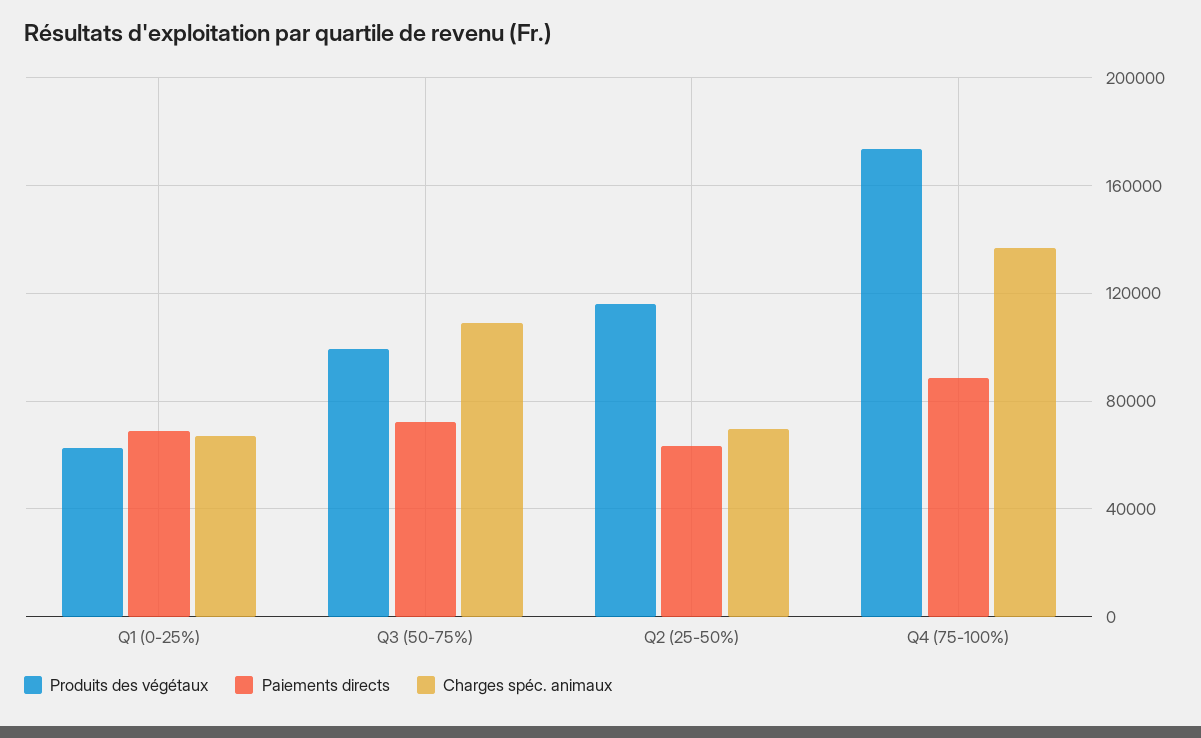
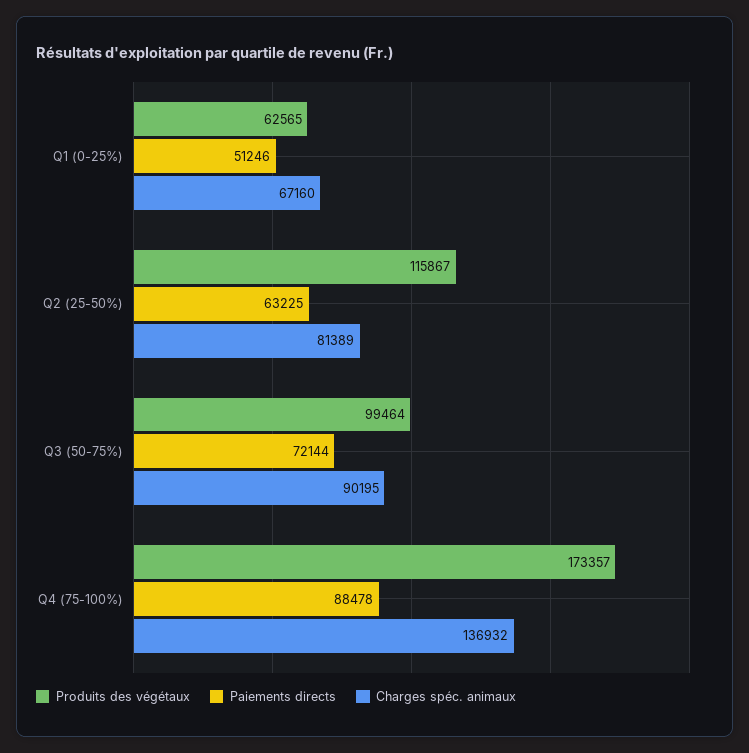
  {
    "Produits des végétaux": {
      "Q1 (0-25%)": 62565,
      "Q3 (50-75%)": 99464,
      "Q2 (25-50%)": 115867,
      "Q4 (75-100%)": 173357
    },
    "Paiements directs": {
-     "Q1 (0-25%)": 70000,
+     "Q1 (0-25%)": 51246,
      "Q3 (50-75%)": 72144,
      "Q2 (25-50%)": 63225,
      "Q4 (75-100%)": 88478
    },
    "Charges spéc. animaux": {
      "Q1 (0-25%)": 67160,
-     "Q3 (50-75%)": 110000,
+     "Q3 (50-75%)": 90195,
-     "Q2 (25-50%)": 70000,
+     "Q2 (25-50%)": 81389,
      "Q4 (75-100%)": 136932
    }
  }

